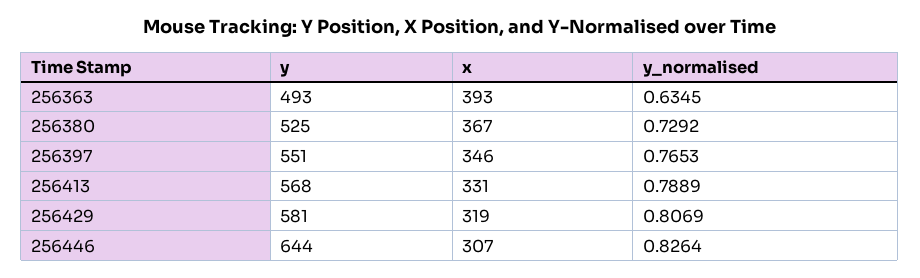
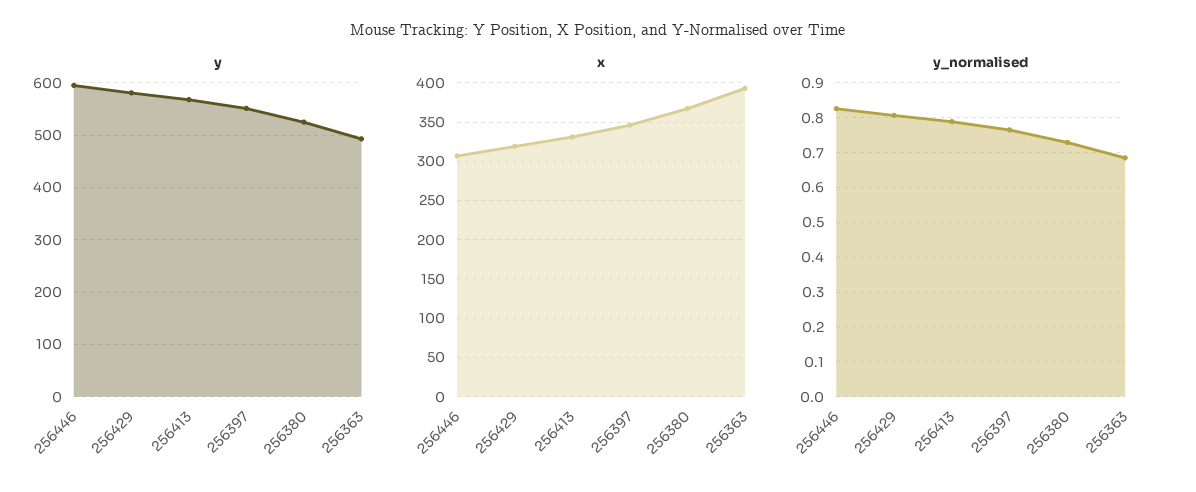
  {
    "y": {
      "256363": 493,
      "256380": 525,
      "256397": 551,
      "256413": 568,
      "256429": 581,
-     "256446": 644
+     "256446": 600
    },
    "x": {
      "256363": 393,
      "256380": 367,
      "256397": 346,
      "256413": 331,
      "256429": 319,
      "256446": 307
    },
    "y_normalised": {
-     "256363": 0.6345,
+     "256363": 0.68,
      "256380": 0.7292,
      "256397": 0.7653,
      "256413": 0.7889,
      "256429": 0.8069,
      "256446": 0.8264
    }
  }

